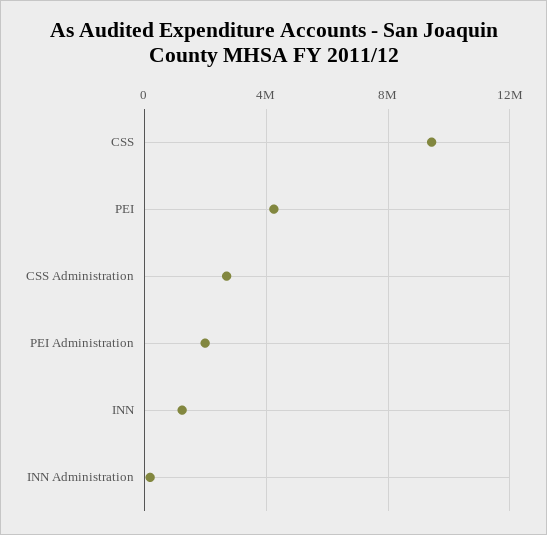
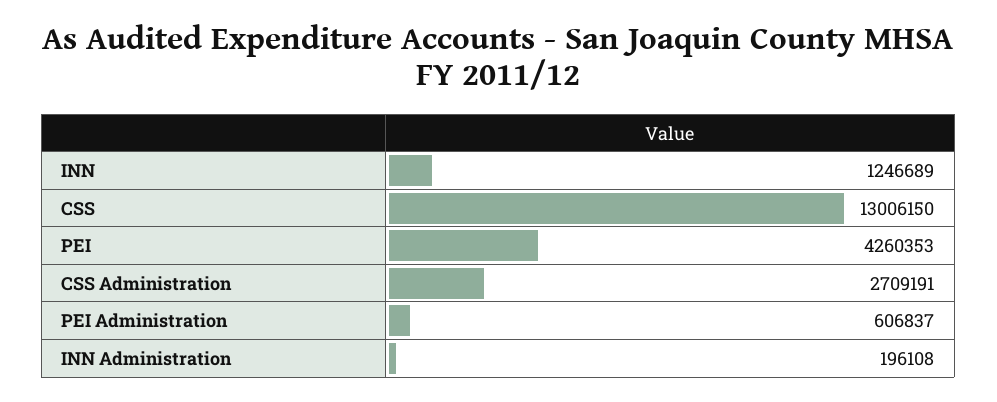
  {
-   "CSS": 9500000,
+   "CSS": 13006150,
    "PEI": 4260353,
    "CSS Administration": 2709191,
-   "PEI Administration": 2000000,
+   "PEI Administration": 606837,
    "INN": 1246689,
    "INN Administration": 196108
  }

